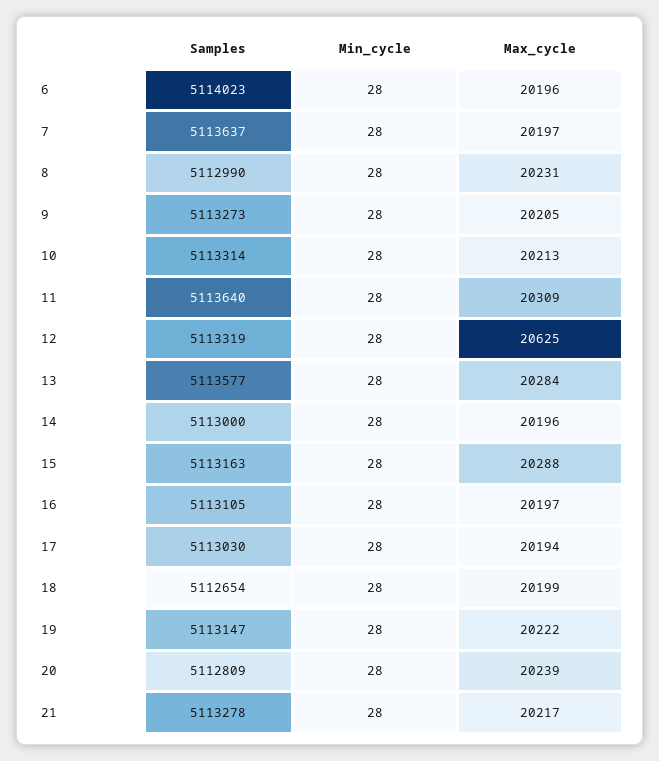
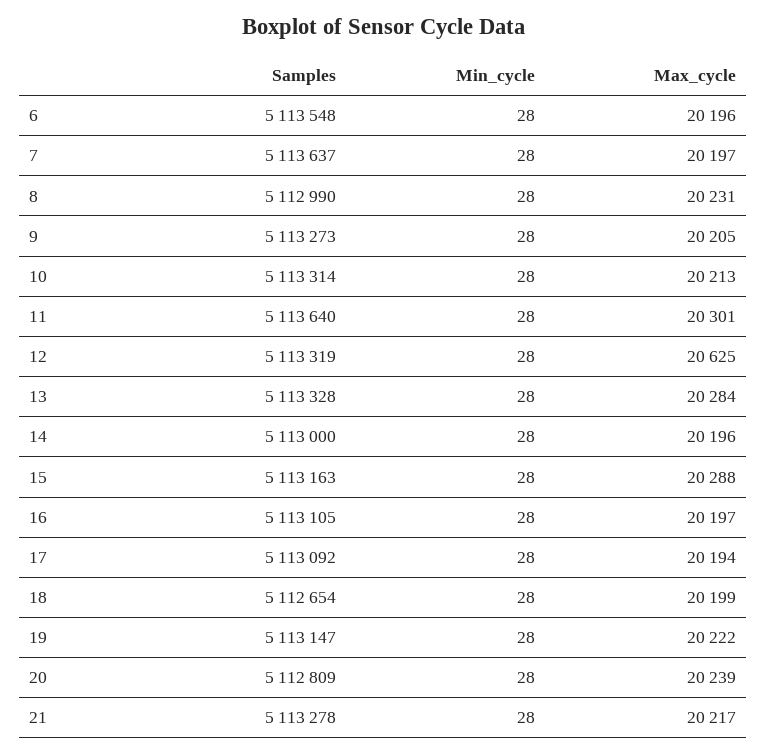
  {
    "Samples": {
-     "6": 5114023,
+     "6": 5113548,
      "7": 5113637,
      "8": 5112990,
      "9": 5113273,
      "10": 5113314,
      "11": 5113640,
      "12": 5113319,
-     "13": 5113577,
+     "13": 5113328,
      "14": 5113000,
      "15": 5113163,
      "16": 5113105,
-     "17": 5113030,
+     "17": 5113092,
      "18": 5112654,
      "19": 5113147,
      "20": 5112809,
      "21": 5113278
    },
    "Min_cycle": {
      "6": 28,
      "7": 28,
      "8": 28,
      "9": 28,
      "10": 28,
      "11": 28,
      "12": 28,
      "13": 28,
      "14": 28,
      "15": 28,
      "16": 28,
      "17": 28,
      "18": 28,
      "19": 28,
      "20": 28,
      "21": 28
    },
    "Max_cycle": {
      "6": 20196,
      "7": 20197,
      "8": 20231,
      "9": 20205,
      "10": 20213,
-     "11": 20309,
+     "11": 20301,
      "12": 20625,
      "13": 20284,
      "14": 20196,
      "15": 20288,
      "16": 20197,
      "17": 20194,
      "18": 20199,
      "19": 20222,
      "20": 20239,
      "21": 20217
    }
  }

